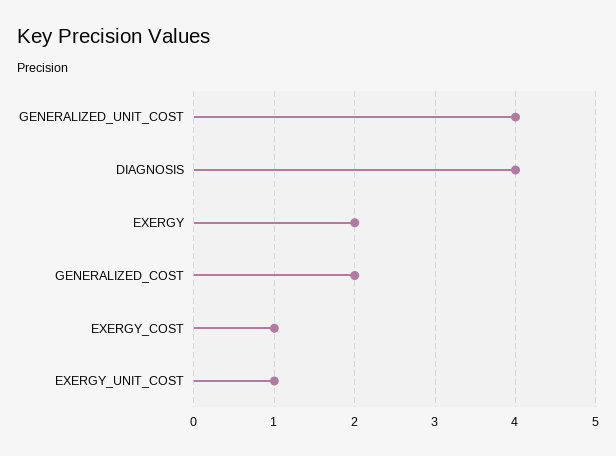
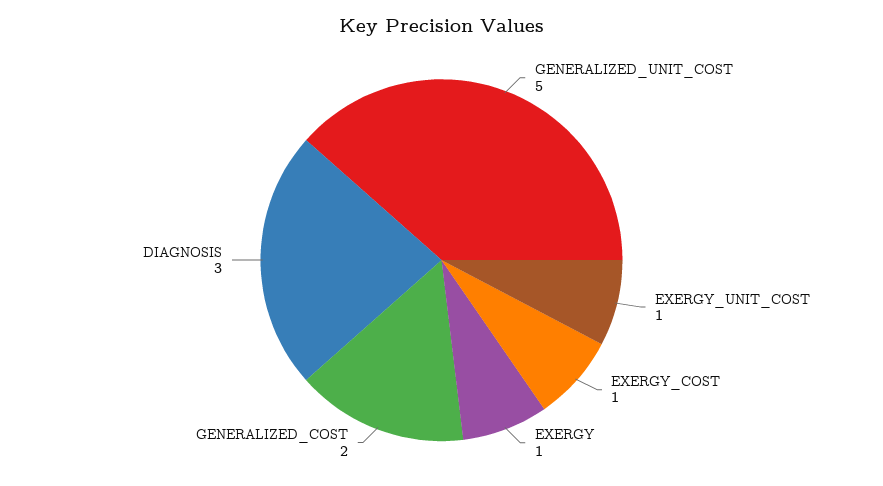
  {
-   "GENERALIZED_UNIT_COST": 4,
+   "GENERALIZED_UNIT_COST": 5,
-   "DIAGNOSIS": 4,
+   "DIAGNOSIS": 3,
-   "EXERGY": 2,
+   "EXERGY": 1,
    "GENERALIZED_COST": 2,
    "EXERGY_COST": 1,
    "EXERGY_UNIT_COST": 1
  }

